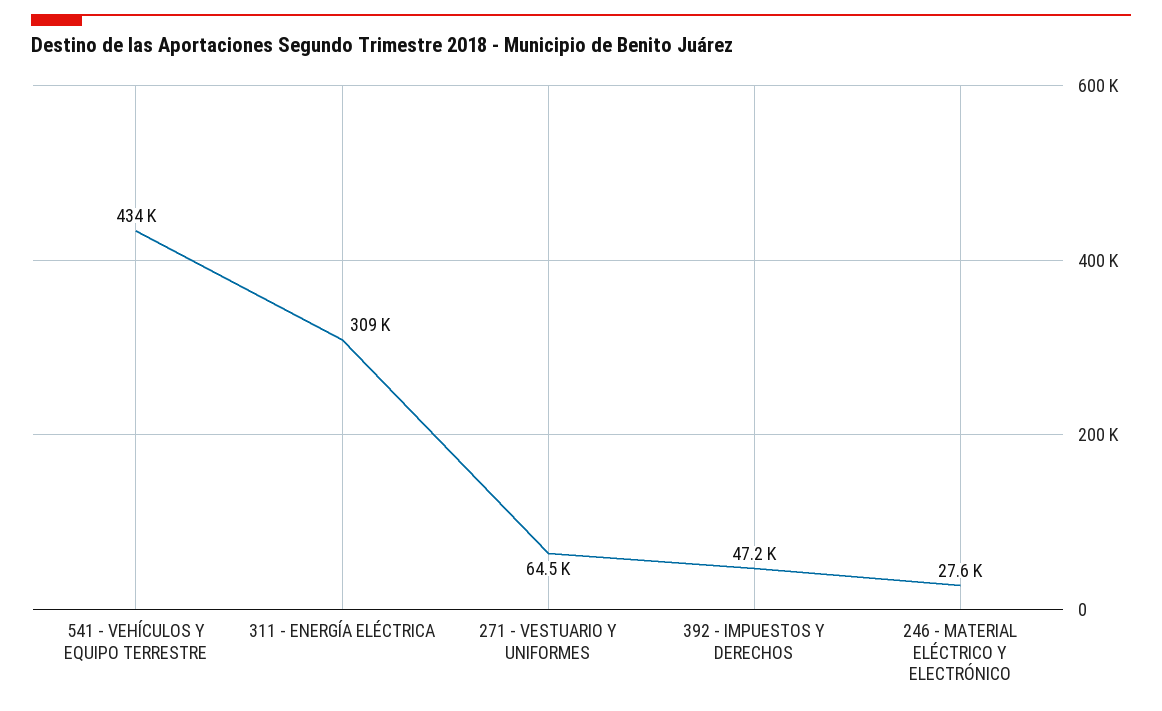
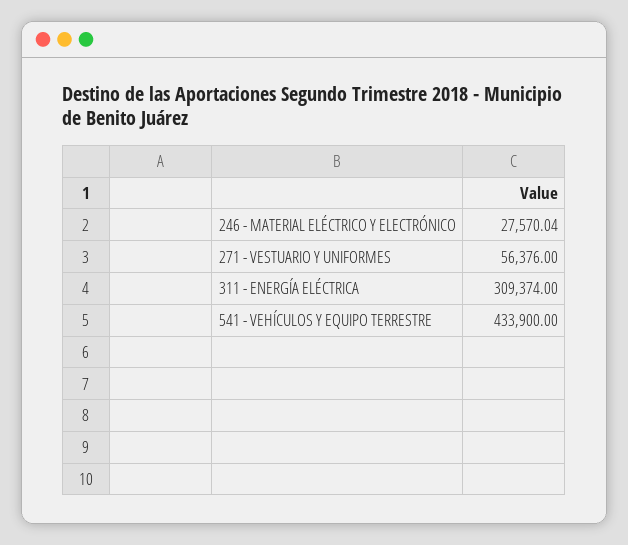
  {
    "541 - VEHÍCULOS Y EQUIPO TERRESTRE": 433900,
    "311 - ENERGÍA ELÉCTRICA": 309374,
-   "271 - VESTUARIO Y UNIFORMES": 64500,
+   "271 - VESTUARIO Y UNIFORMES": 56376,
-   "392 - IMPUESTOS Y DERECHOS": 47200,
    "246 - MATERIAL ELÉCTRICO Y ELECTRÓNICO": 27570.04
  }

